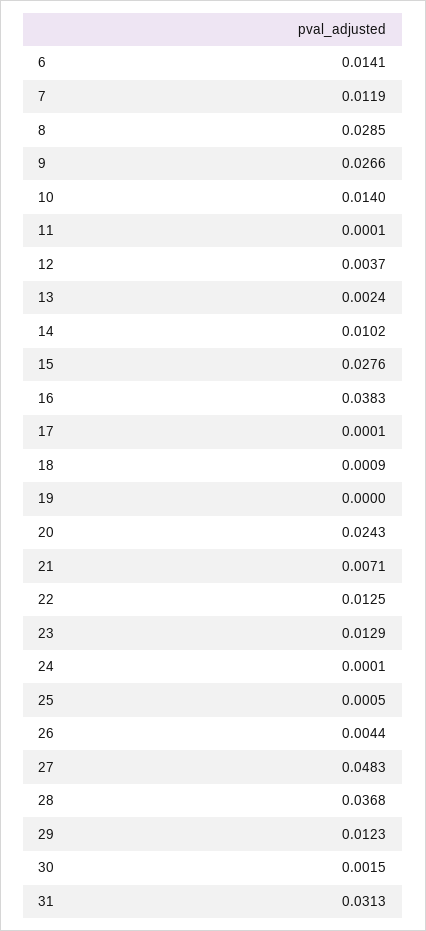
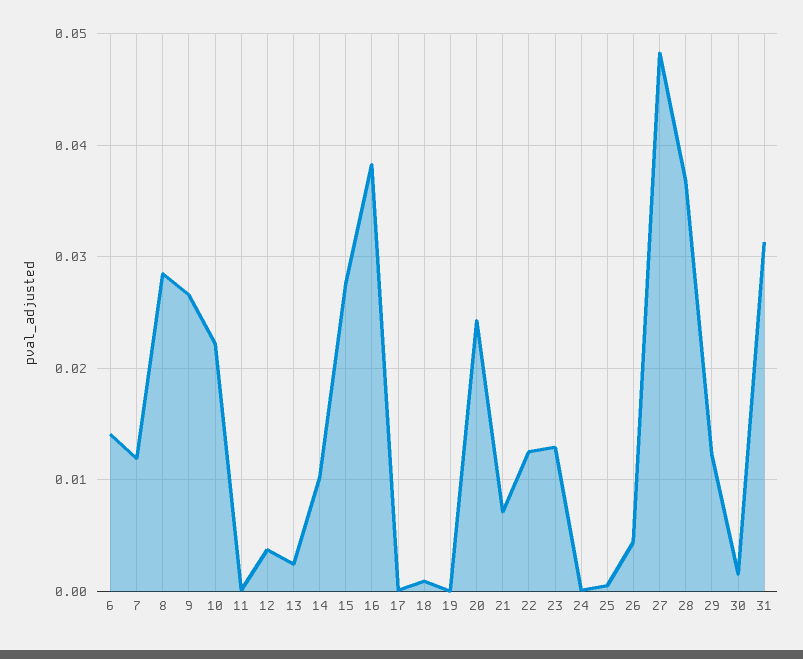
  {
    "6": 0.0141,
    "7": 0.0119,
    "8": 0.0285,
    "9": 0.0266,
-   "10": 0.014,
+   "10": 0.022,
    "11": 0.0001,
    "12": 0.0037,
    "13": 0.0024,
    "14": 0.0102,
    "15": 0.0276,
    "16": 0.0383,
    "17": 0.0001,
    "18": 0.0009,
    "19": 0,
    "20": 0.0243,
    "21": 0.0071,
    "22": 0.0125,
    "23": 0.0129,
    "24": 0.0001,
    "25": 0.0005,
    "26": 0.0044,
    "27": 0.0483,
    "28": 0.0368,
    "29": 0.0123,
    "30": 0.0015,
    "31": 0.0313
  }

